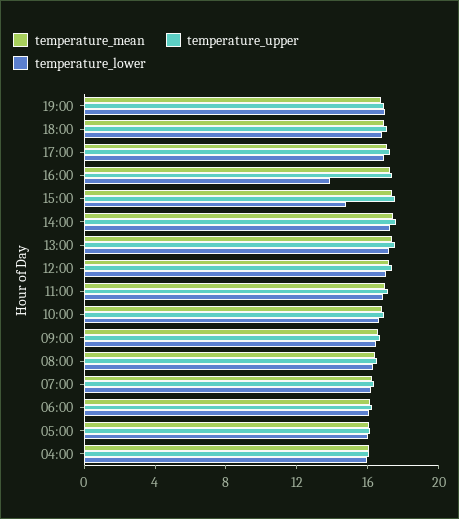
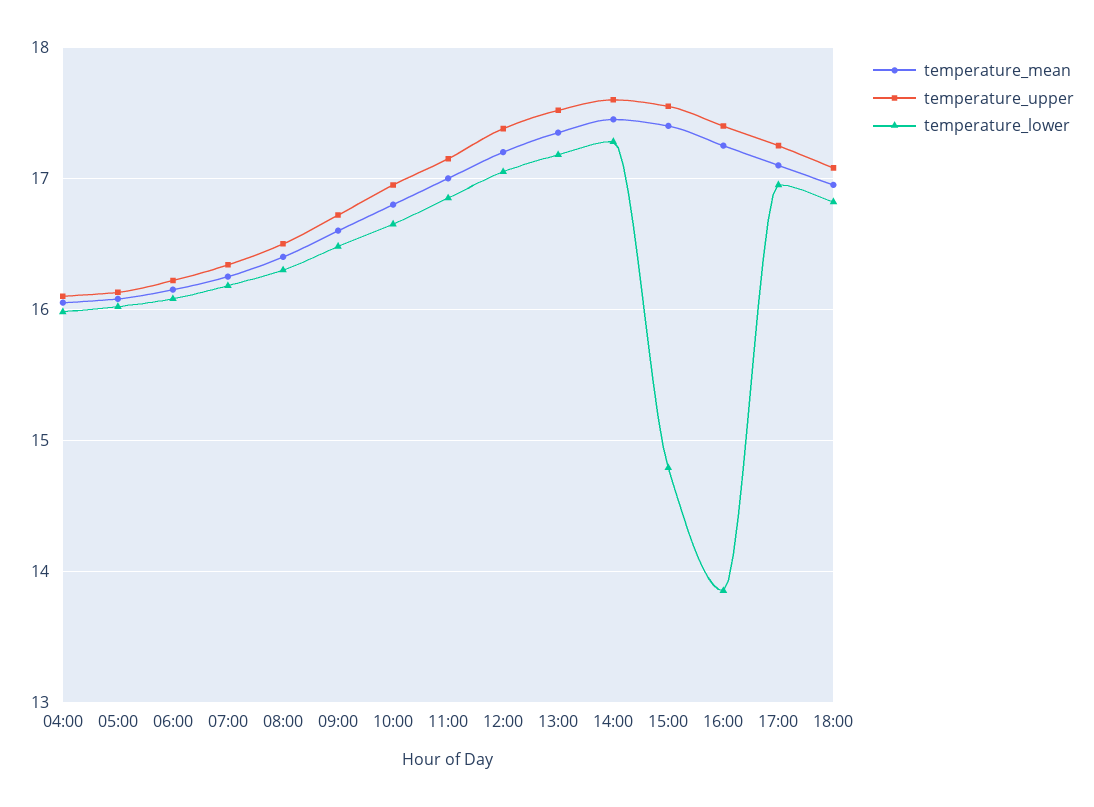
  {
    "temperature_mean": {
-     "19:00": 17,
      "18:00": 17,
      "17:00": 17.1,
      "16:00": 17.3,
      "15:00": 17.4,
      "14:00": 17.5,
      "13:00": 17.4,
      "12:00": 17.2,
      "11:00": 17,
      "10:00": 16.8,
      "09:00": 16.6,
      "08:00": 16.4,
      "07:00": 16.3,
      "06:00": 16.2,
      "05:00": 16.1,
      "04:00": 16.1
    },
    "temperature_upper": {
-     "19:00": 17,
      "18:00": 17.1,
      "17:00": 17.3,
      "16:00": 17.4,
      "15:00": 17.6,
      "14:00": 17.6,
      "13:00": 17.5,
      "12:00": 17.4,
      "11:00": 17.2,
      "10:00": 17,
      "09:00": 16.7,
      "08:00": 16.5,
      "07:00": 16.3,
      "06:00": 16.2,
      "05:00": 16.1,
      "04:00": 16.1
    },
    "temperature_lower": {
-     "19:00": 17,
      "18:00": 16.8,
      "17:00": 17,
      "16:00": 13.9,
      "15:00": 14.8,
      "14:00": 17.3,
      "13:00": 17.2,
      "12:00": 17.1,
      "11:00": 16.9,
      "10:00": 16.7,
      "09:00": 16.5,
      "08:00": 16.3,
      "07:00": 16.2,
      "06:00": 16.1,
      "05:00": 16,
      "04:00": 16
    }
  }

